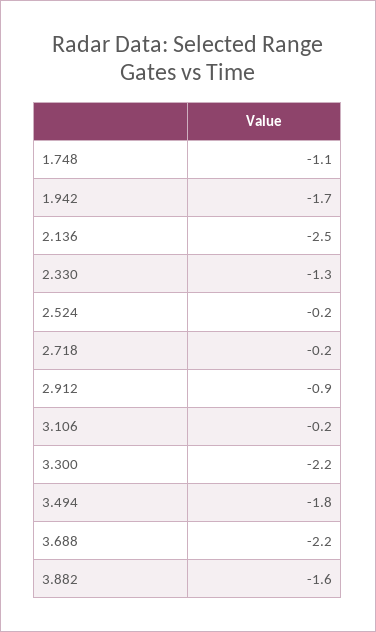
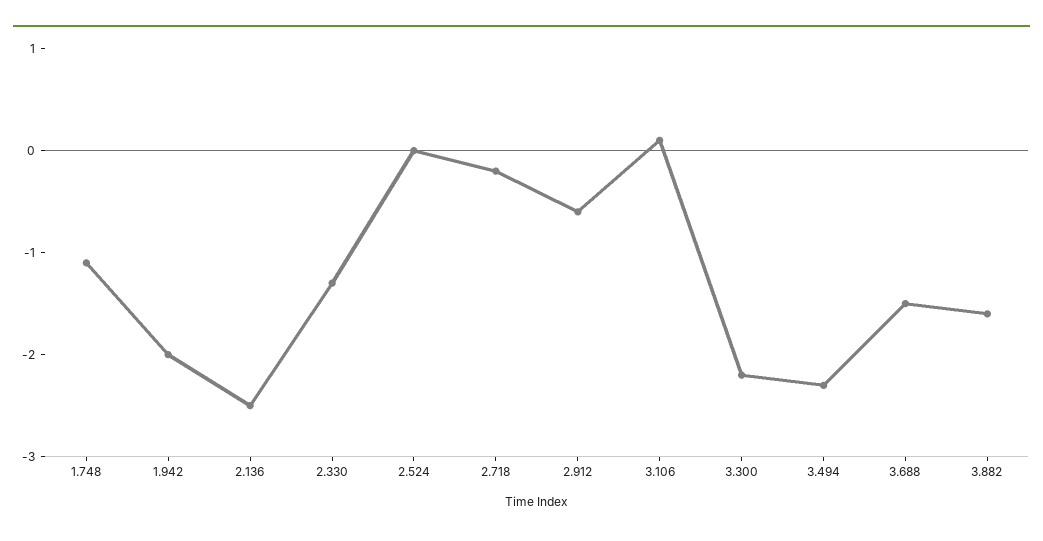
  {
    "1.748": -1.1,
-   "1.942": -1.7,
+   "1.942": -2,
    "2.136": -2.5,
    "2.330": -1.3,
-   "2.524": -0.2,
+   "2.524": 0,
    "2.718": -0.2,
-   "2.912": -0.9,
+   "2.912": -0.6,
-   "3.106": -0.2,
+   "3.106": 0.1,
    "3.300": -2.2,
-   "3.494": -1.8,
+   "3.494": -2.3,
-   "3.688": -2.2,
+   "3.688": -1.5,
    "3.882": -1.6
  }

